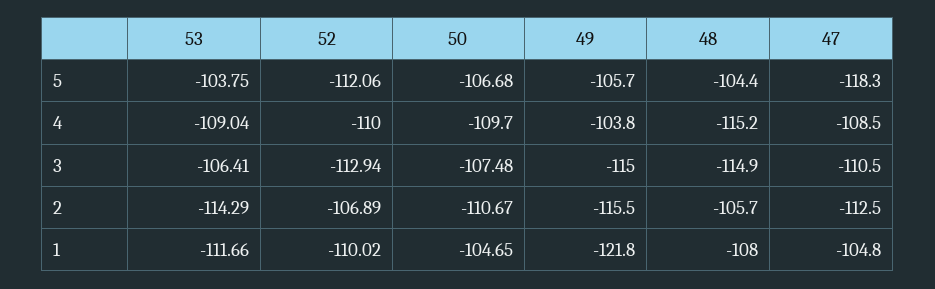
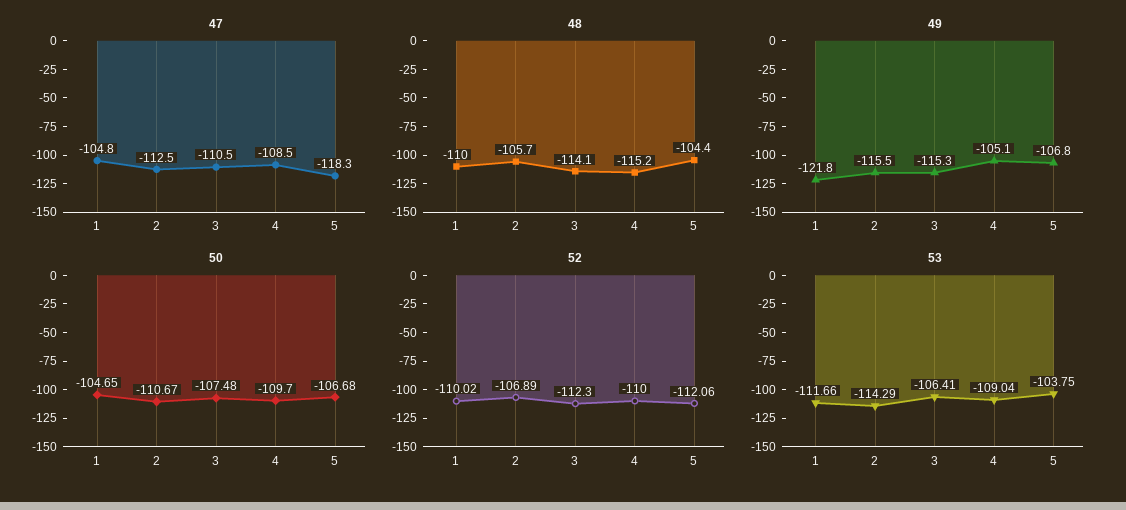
  {
    "53": {
      "5": -103.75,
      "4": -109.04,
      "3": -106.41,
      "2": -114.29,
      "1": -111.66
    },
    "52": {
      "5": -112.06,
      "4": -110,
-     "3": -112.94,
+     "3": -112.3,
      "2": -106.89,
      "1": -110.02
    },
    "50": {
      "5": -106.68,
      "4": -109.7,
      "3": -107.48,
      "2": -110.67,
      "1": -104.65
    },
    "49": {
-     "5": -105.7,
+     "5": -106.8,
-     "4": -103.8,
+     "4": -105.1,
-     "3": -115,
+     "3": -115.3,
      "2": -115.5,
      "1": -121.8
    },
    "48": {
      "5": -104.4,
      "4": -115.2,
-     "3": -114.9,
+     "3": -114.1,
      "2": -105.7,
-     "1": -108
+     "1": -110
    },
    "47": {
      "5": -118.3,
      "4": -108.5,
      "3": -110.5,
      "2": -112.5,
      "1": -104.8
    }
  }

